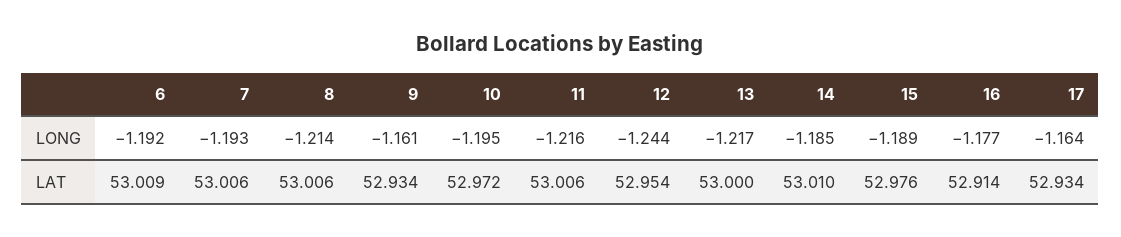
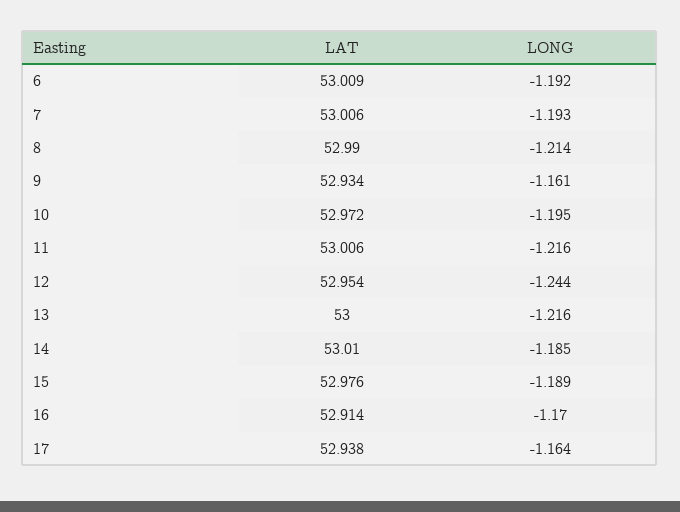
  {
    "6": {
      "LONG": -1.192,
      "LAT": 53.009
    },
    "7": {
      "LONG": -1.193,
      "LAT": 53.006
    },
    "8": {
      "LONG": -1.214,
-     "LAT": 53.006
+     "LAT": 52.99
    },
    "9": {
      "LONG": -1.161,
      "LAT": 52.934
    },
    "10": {
      "LONG": -1.195,
      "LAT": 52.972
    },
    "11": {
      "LONG": -1.216,
      "LAT": 53.006
    },
    "12": {
      "LONG": -1.244,
      "LAT": 52.954
    },
    "13": {
-     "LONG": -1.217,
+     "LONG": -1.216,
      "LAT": 53
    },
    "14": {
      "LONG": -1.185,
      "LAT": 53.01
    },
    "15": {
      "LONG": -1.189,
      "LAT": 52.976
    },
    "16": {
-     "LONG": -1.177,
+     "LONG": -1.17,
      "LAT": 52.914
    },
    "17": {
      "LONG": -1.164,
-     "LAT": 52.934
+     "LAT": 52.938
    }
  }

